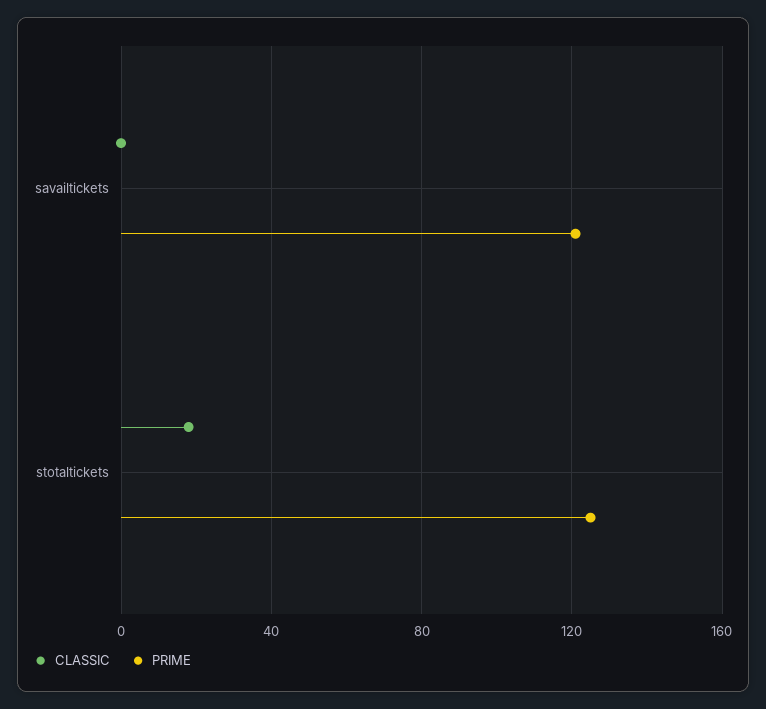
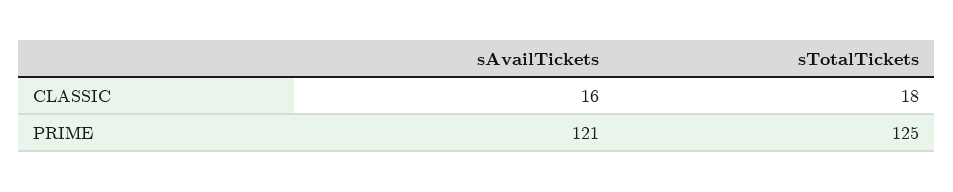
  {
    "CLASSIC": {
-     "savailtickets": 0,
+     "savailtickets": 16,
      "stotaltickets": 18
    },
    "PRIME": {
      "savailtickets": 121,
      "stotaltickets": 125
    }
  }

